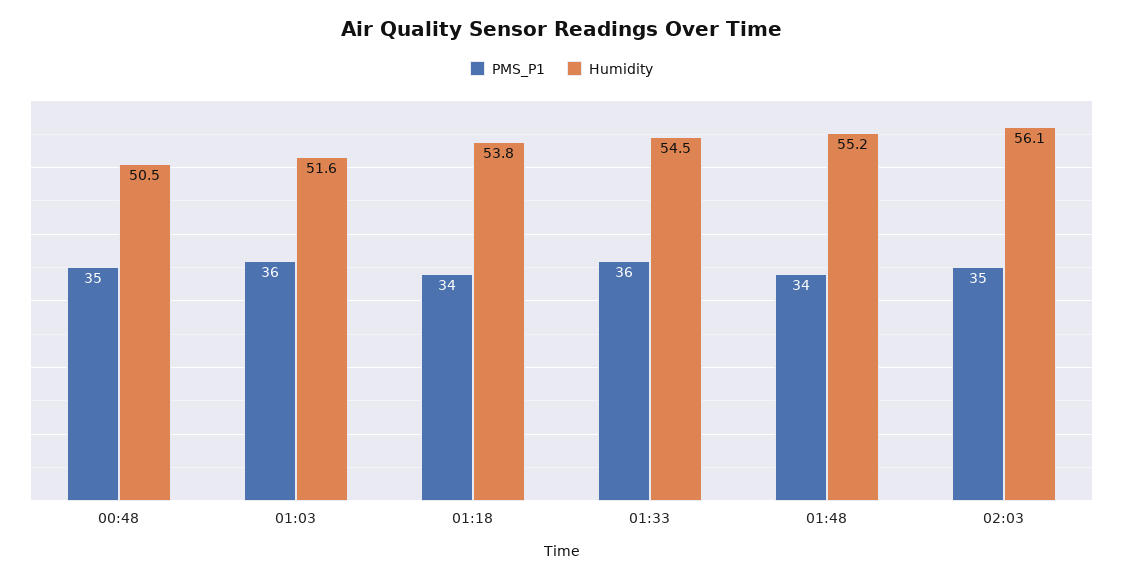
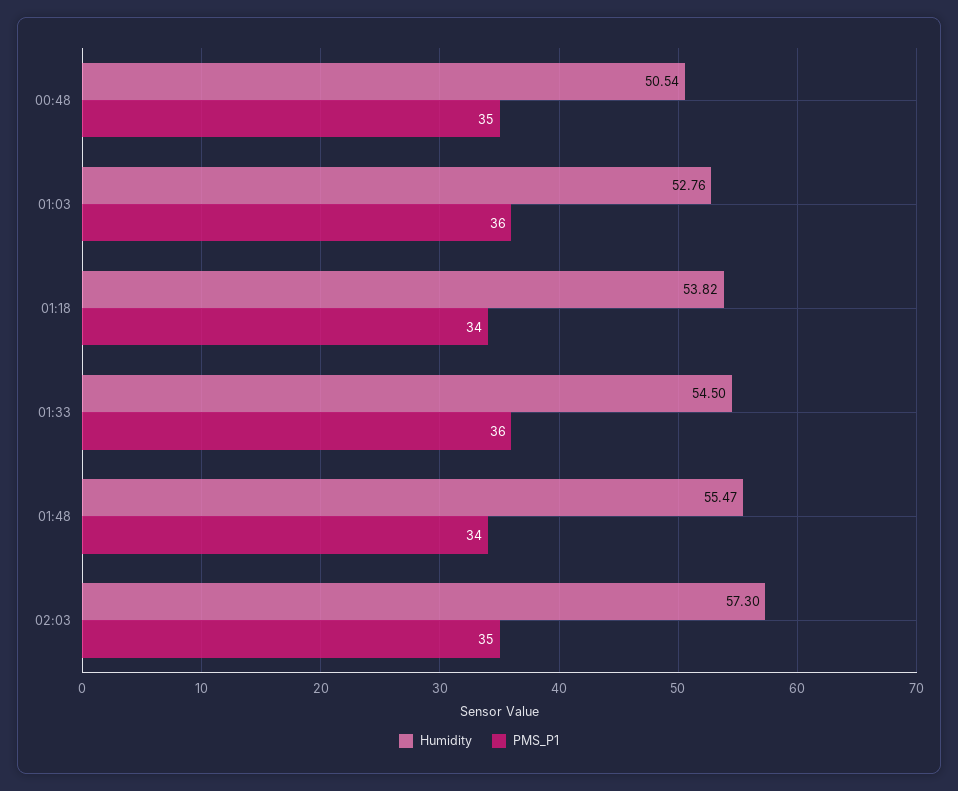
  {
    "PMS_P1": {
      "00:48": 35,
      "01:03": 36,
      "01:18": 34,
      "01:33": 36,
      "01:48": 34,
      "02:03": 35
    },
    "Humidity": {
      "00:48": 50.54,
-     "01:03": 51.6,
+     "01:03": 52.76,
      "01:18": 53.82,
      "01:33": 54.5,
-     "01:48": 55.2,
+     "01:48": 55.47,
-     "02:03": 56.1
+     "02:03": 57.3
    }
  }

